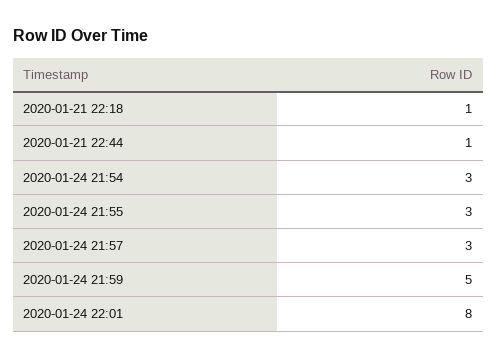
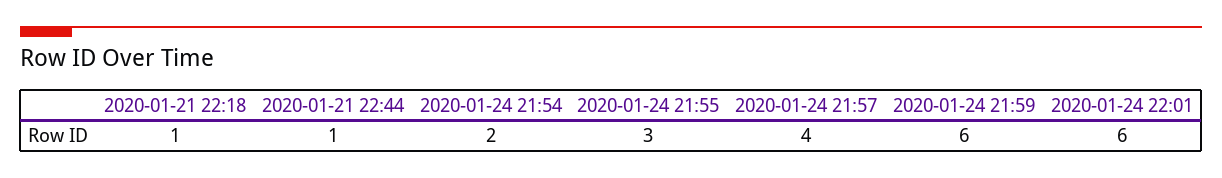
  {
    "2020-01-21 22:18": 1,
    "2020-01-21 22:44": 1,
-   "2020-01-24 21:54": 3,
+   "2020-01-24 21:54": 2,
    "2020-01-24 21:55": 3,
-   "2020-01-24 21:57": 3,
+   "2020-01-24 21:57": 4,
-   "2020-01-24 21:59": 5,
+   "2020-01-24 21:59": 6,
-   "2020-01-24 22:01": 8
+   "2020-01-24 22:01": 6
  }

